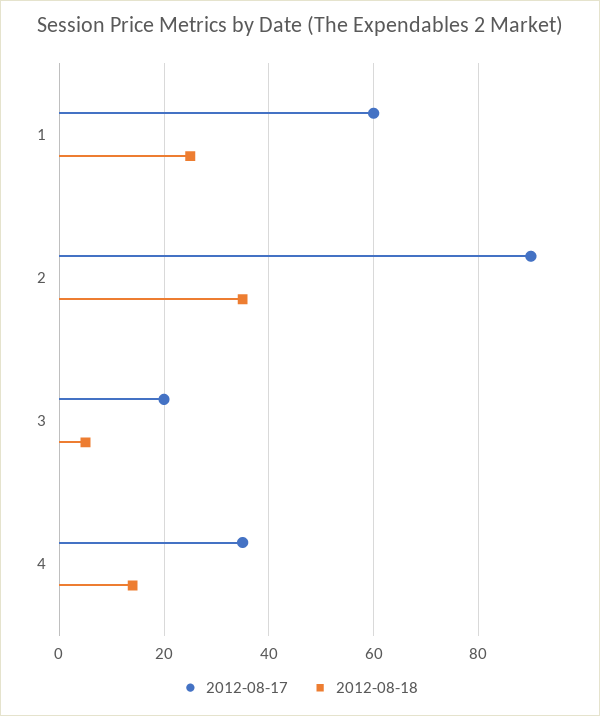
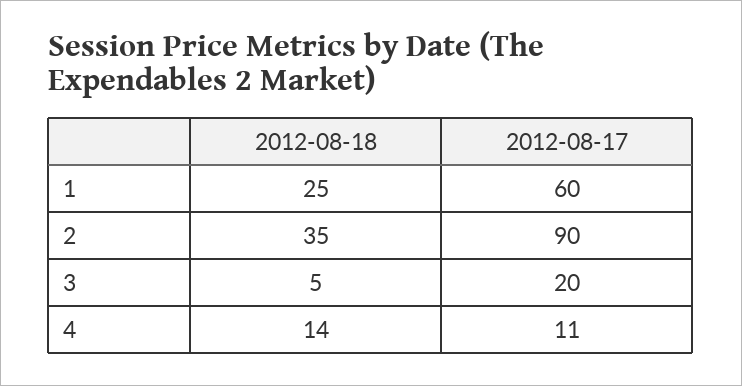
  {
    "2012-08-17": {
      "1": 60,
      "2": 90,
      "3": 20,
-     "4": 35
+     "4": 11
    },
    "2012-08-18": {
      "1": 25,
      "2": 35,
      "3": 5,
      "4": 14
    }
  }

